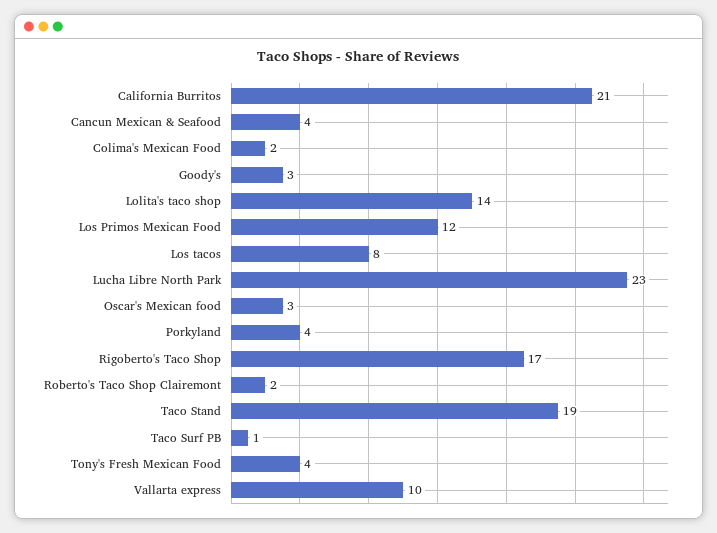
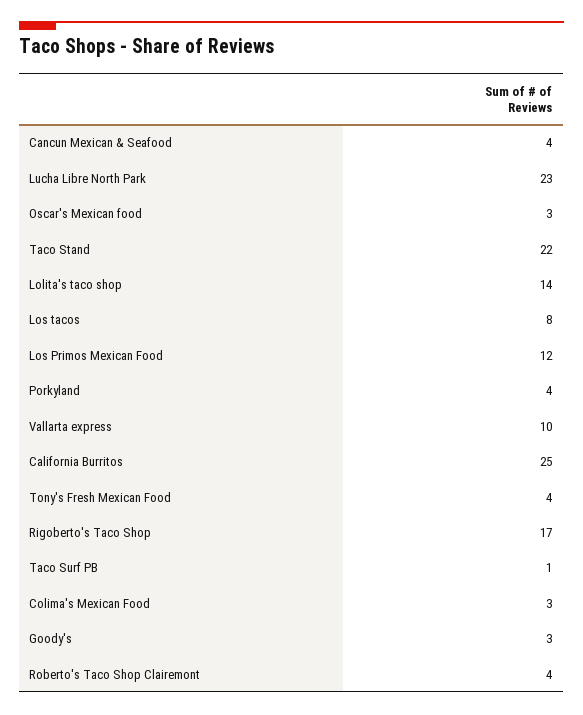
  {
-   "California Burritos": 21,
+   "California Burritos": 25,
    "Cancun Mexican & Seafood": 4,
-   "Colima's Mexican Food": 2,
+   "Colima's Mexican Food": 3,
    "Goody's": 3,
    "Lolita's taco shop": 14,
    "Los Primos Mexican Food": 12,
    "Los tacos": 8,
    "Lucha Libre North Park": 23,
    "Oscar's Mexican food": 3,
    "Porkyland": 4,
    "Rigoberto's Taco Shop": 17,
-   "Roberto's Taco Shop Clairemont": 2,
+   "Roberto's Taco Shop Clairemont": 4,
-   "Taco Stand": 19,
+   "Taco Stand": 22,
    "Taco Surf PB": 1,
    "Tony's Fresh Mexican Food": 4,
    "Vallarta express": 10
  }

